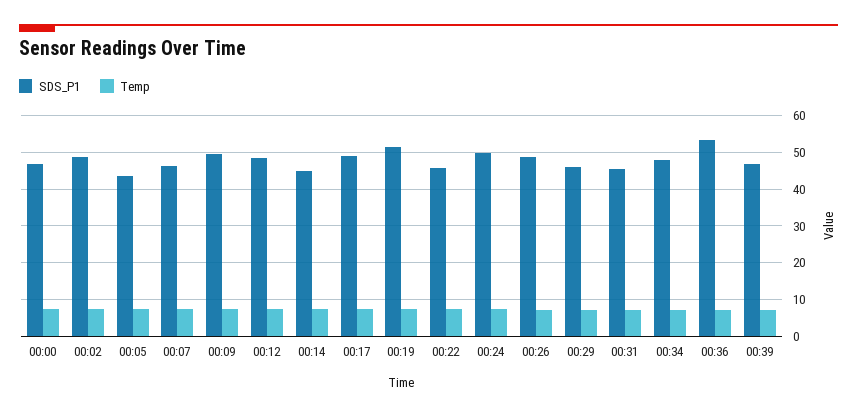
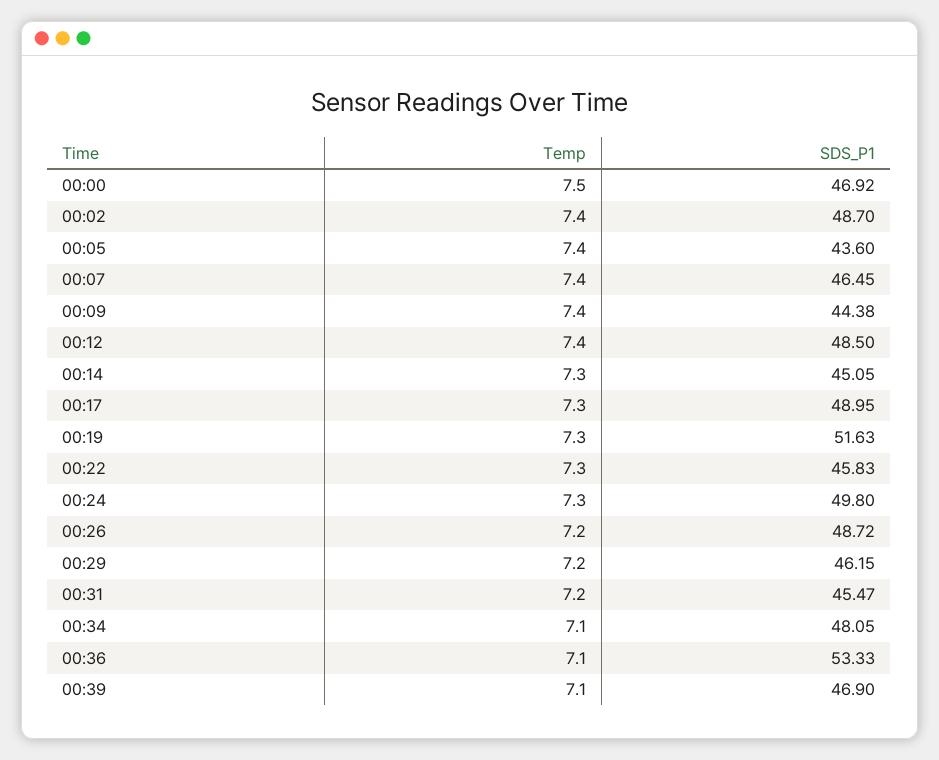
  {
    "SDS_P1": {
      "00:00": 46.92,
      "00:02": 48.7,
      "00:05": 43.6,
      "00:07": 46.45,
-     "00:09": 50,
+     "00:09": 44.38,
      "00:12": 48.5,
      "00:14": 45.05,
      "00:17": 48.95,
      "00:19": 51.63,
      "00:22": 45.83,
      "00:24": 49.8,
      "00:26": 48.72,
      "00:29": 46.15,
      "00:31": 45.47,
      "00:34": 48.05,
      "00:36": 53.33,
      "00:39": 46.9
    },
    "Temp": {
      "00:00": 7.5,
      "00:02": 7.4,
      "00:05": 7.4,
      "00:07": 7.4,
      "00:09": 7.4,
      "00:12": 7.4,
      "00:14": 7.3,
      "00:17": 7.3,
      "00:19": 7.3,
      "00:22": 7.3,
      "00:24": 7.3,
      "00:26": 7.2,
      "00:29": 7.2,
      "00:31": 7.2,
      "00:34": 7.1,
      "00:36": 7.1,
      "00:39": 7.1
    }
  }

